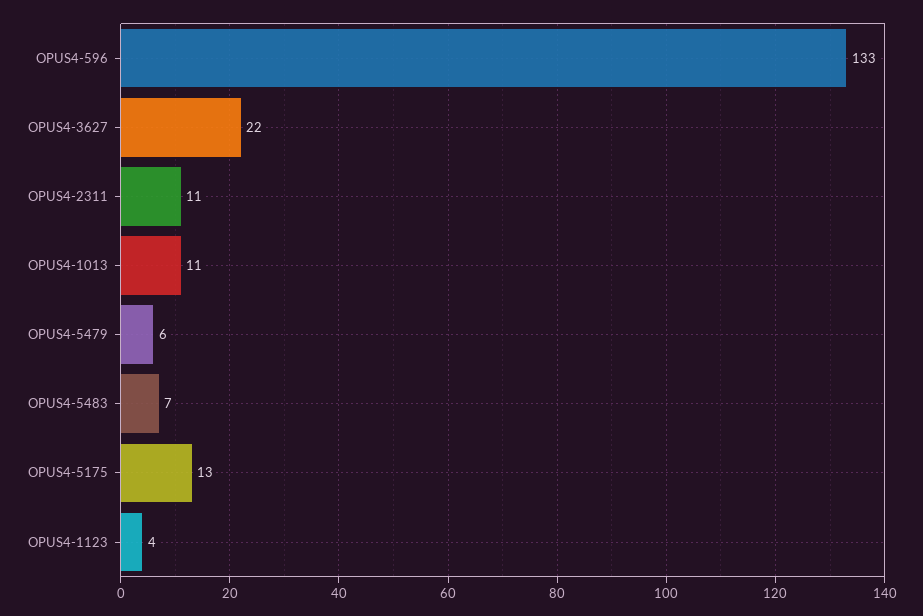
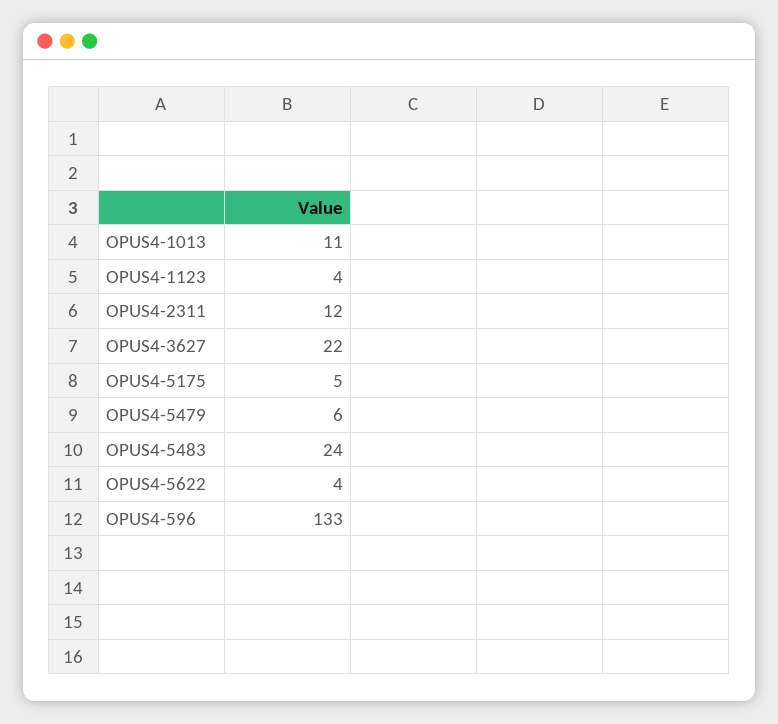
  {
    "OPUS4-596": 133,
    "OPUS4-3627": 22,
-   "OPUS4-2311": 11,
+   "OPUS4-2311": 12,
    "OPUS4-1013": 11,
    "OPUS4-5479": 6,
-   "OPUS4-5483": 7,
+   "OPUS4-5483": 24,
-   "OPUS4-5175": 13,
+   "OPUS4-5175": 5,
-   "OPUS4-1123": 4
+   "OPUS4-1123": 4,
+   "OPUS4-5622": 4
  }

